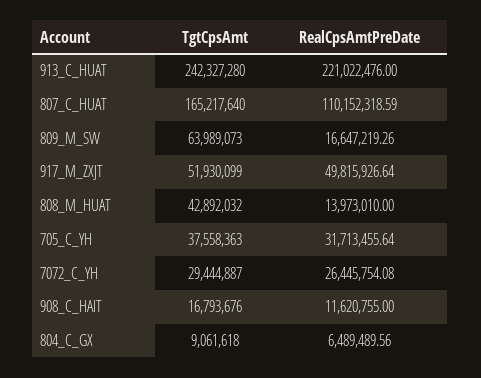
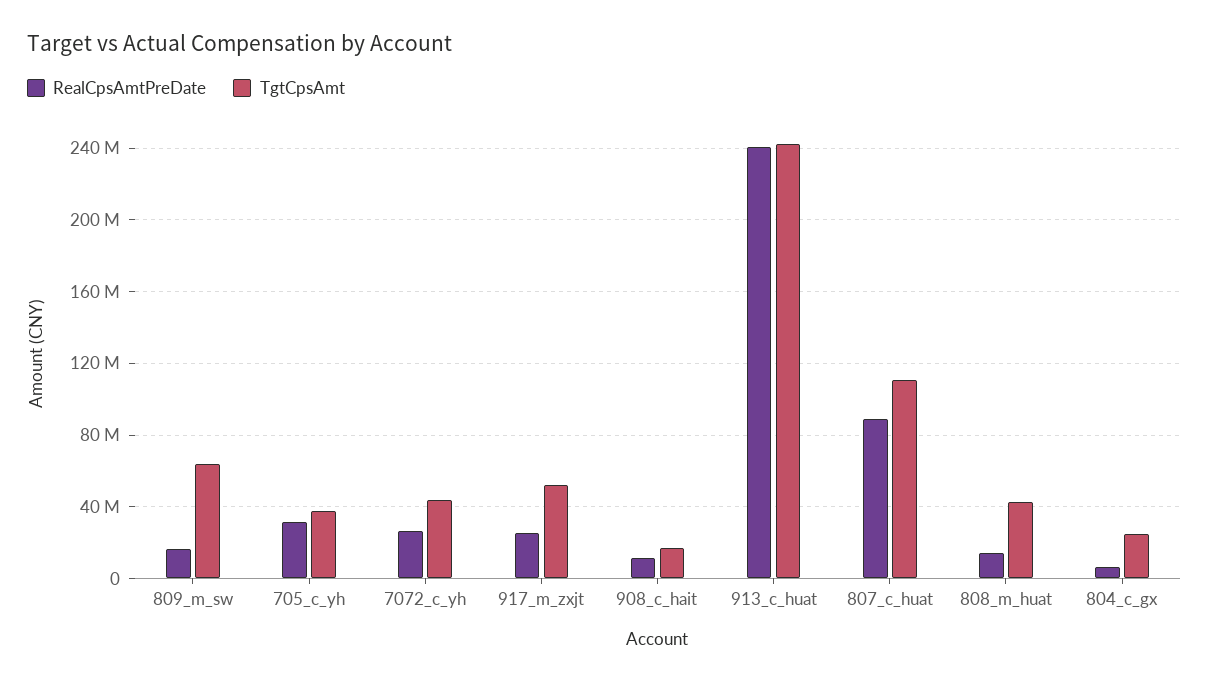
  {
    "TgtCpsAmt": {
      "913_C_HUAT": 242327280,
-     "807_C_HUAT": 165217640,
+     "807_C_HUAT": 110000000,
      "809_M_SW": 63989073,
      "917_M_ZXJT": 51930099,
      "808_M_HUAT": 42892032,
      "705_C_YH": 37558363,
-     "7072_C_YH": 29444887,
+     "7072_C_YH": 45000000,
      "908_C_HAIT": 16793676,
-     "804_C_GX": 9061618
+     "804_C_GX": 25000000
    },
    "RealCpsAmtPreDate": {
-     "913_C_HUAT": 221022476,
+     "913_C_HUAT": 240000000,
-     "807_C_HUAT": 110152318.59,
+     "807_C_HUAT": 90000000,
      "809_M_SW": 16647219.26,
-     "917_M_ZXJT": 49815926.64,
+     "917_M_ZXJT": 25000000,
      "808_M_HUAT": 13973010,
      "705_C_YH": 31713455.64,
      "7072_C_YH": 26445754.08,
      "908_C_HAIT": 11620755,
      "804_C_GX": 6489489.56
    }
  }

